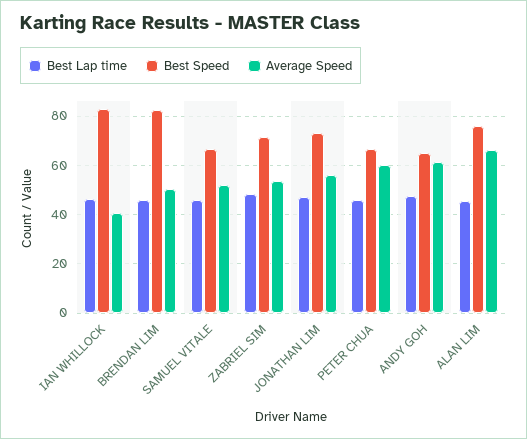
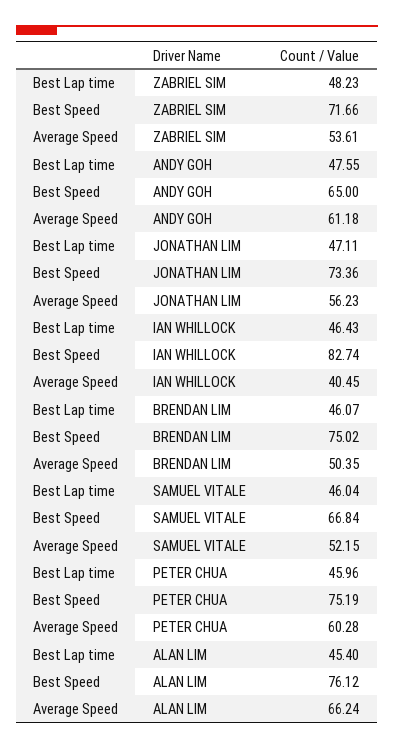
  {
    "Best Lap time": {
      "IAN WHILLOCK": 46.43,
      "BRENDAN LIM": 46.07,
      "SAMUEL VITALE": 46.04,
      "ZABRIEL SIM": 48.23,
      "JONATHAN LIM": 47.11,
      "PETER CHUA": 45.96,
      "ANDY GOH": 47.55,
      "ALAN LIM": 45.4
    },
    "Best Speed": {
      "IAN WHILLOCK": 82.74,
-     "BRENDAN LIM": 82.5,
+     "BRENDAN LIM": 75.02,
      "SAMUEL VITALE": 66.84,
      "ZABRIEL SIM": 71.66,
      "JONATHAN LIM": 73.36,
-     "PETER CHUA": 67.5,
+     "PETER CHUA": 75.19,
      "ANDY GOH": 65,
      "ALAN LIM": 76.12
    },
    "Average Speed": {
      "IAN WHILLOCK": 40.45,
      "BRENDAN LIM": 50.35,
      "SAMUEL VITALE": 52.15,
      "ZABRIEL SIM": 53.61,
      "JONATHAN LIM": 56.23,
      "PETER CHUA": 60.28,
      "ANDY GOH": 61.18,
      "ALAN LIM": 66.24
    }
  }

